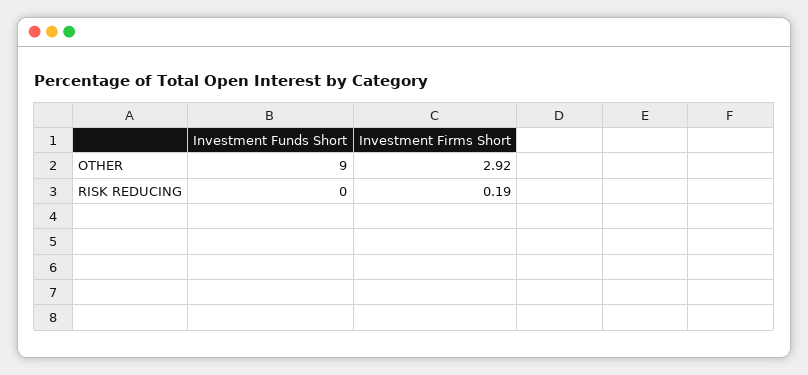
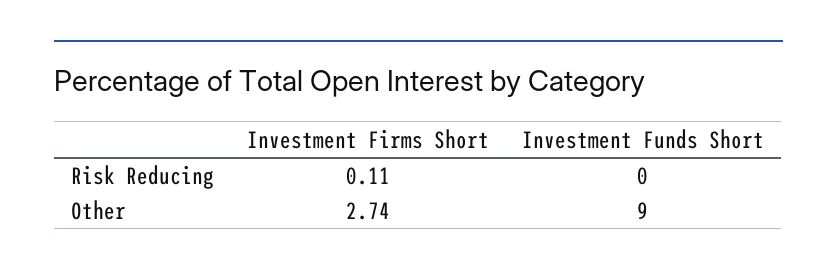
  {
    "Investment Funds Short": {
      "OTHER": 9,
      "RISK REDUCING": 0
    },
    "Investment Firms Short": {
-     "OTHER": 2.92,
+     "OTHER": 2.74,
-     "RISK REDUCING": 0.19
+     "RISK REDUCING": 0.11
    }
  }

